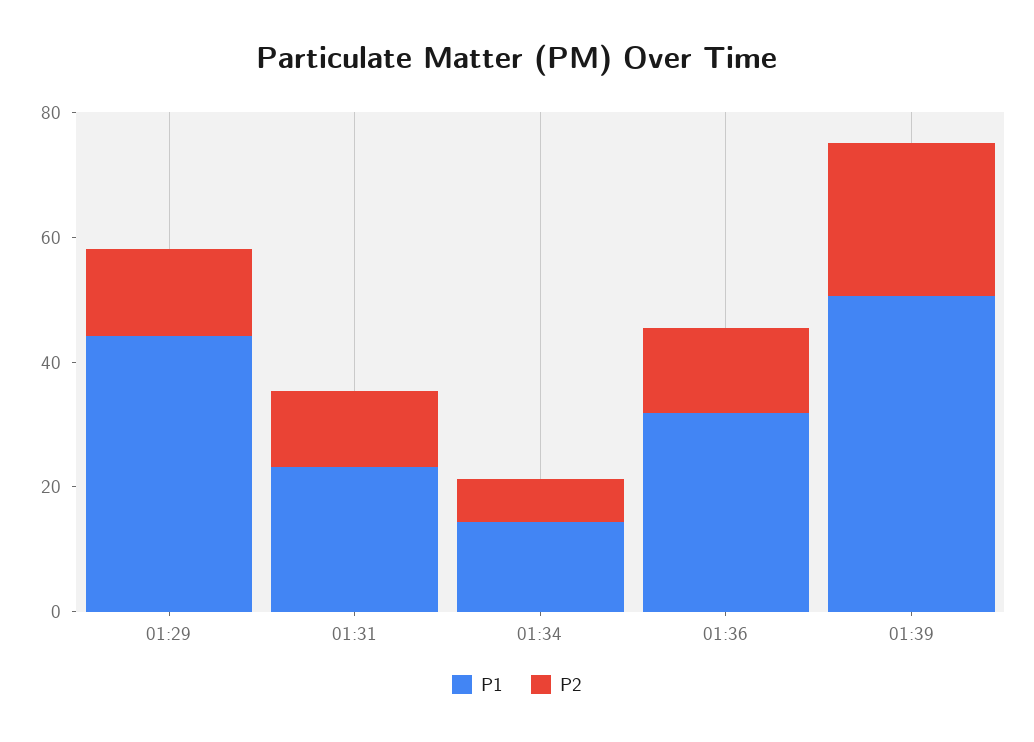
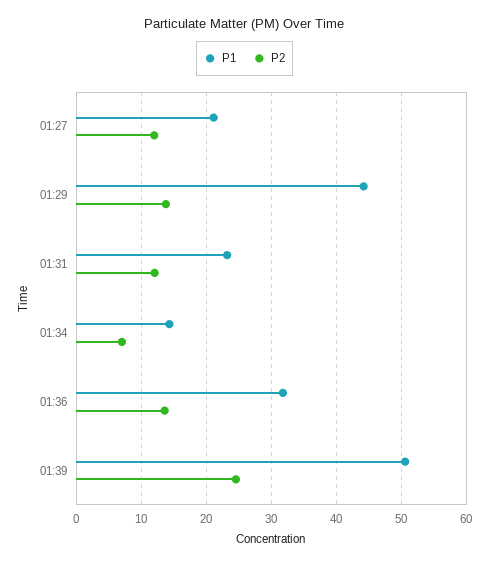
  {
    "P1": {
      "01:29": 44,
      "01:31": 23,
      "01:34": 14,
      "01:36": 32,
-     "01:39": 51
+     "01:39": 51,
+     "01:27": 21
    },
    "P2": {
      "01:29": 14,
      "01:31": 12,
      "01:34": 7,
      "01:36": 14,
-     "01:39": 25
+     "01:39": 25,
+     "01:27": 12
    }
  }

